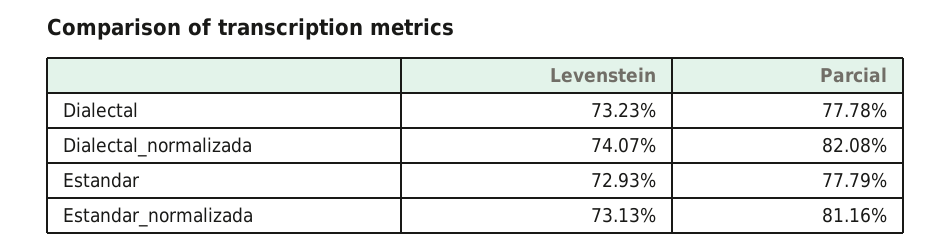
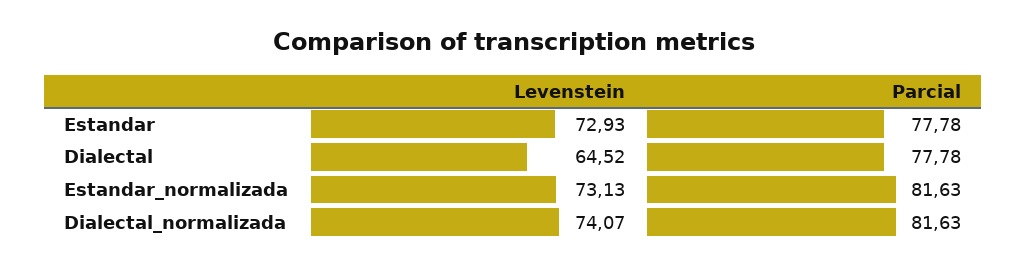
  {
    "Levenstein": {
-     "Dialectal": 73.23,
+     "Dialectal": 64.52,
      "Dialectal_normalizada": 74.07,
      "Estandar": 72.93,
      "Estandar_normalizada": 73.13
    },
    "Parcial": {
      "Dialectal": 77.78,
-     "Dialectal_normalizada": 82.08,
+     "Dialectal_normalizada": 81.63,
-     "Estandar": 77.79,
+     "Estandar": 77.78,
-     "Estandar_normalizada": 81.16
+     "Estandar_normalizada": 81.63
    }
  }

